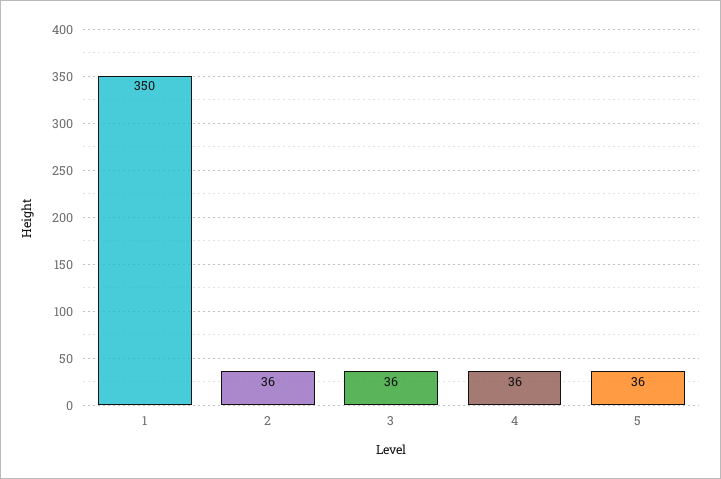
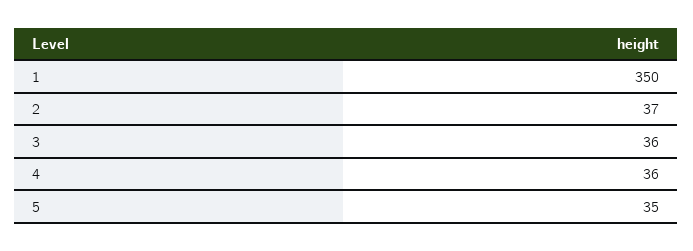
  {
    "1": 350,
-   "2": 36,
+   "2": 37,
    "3": 36,
    "4": 36,
-   "5": 36
+   "5": 35
  }

